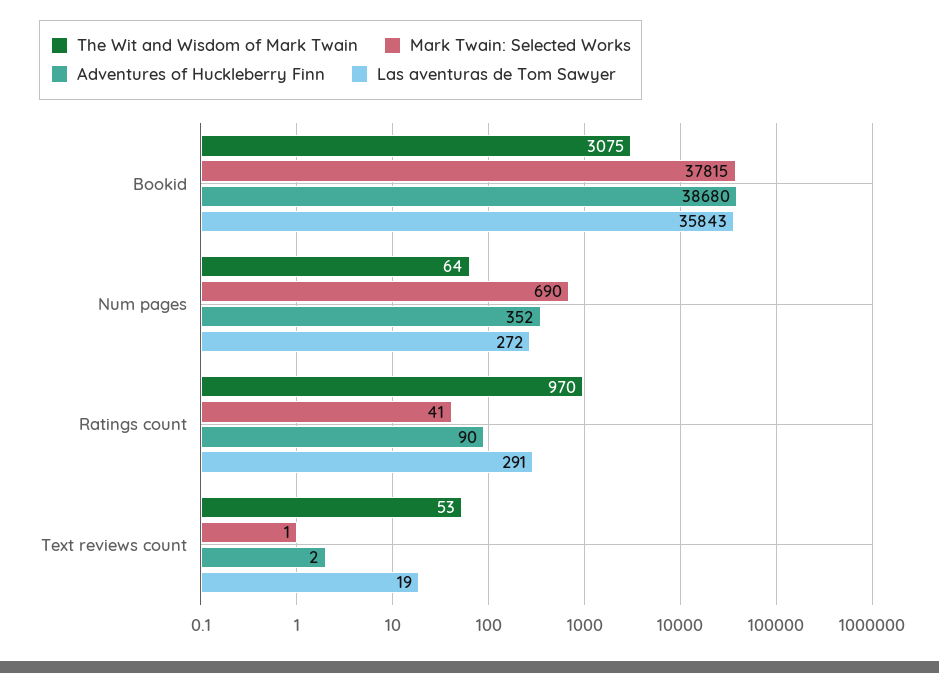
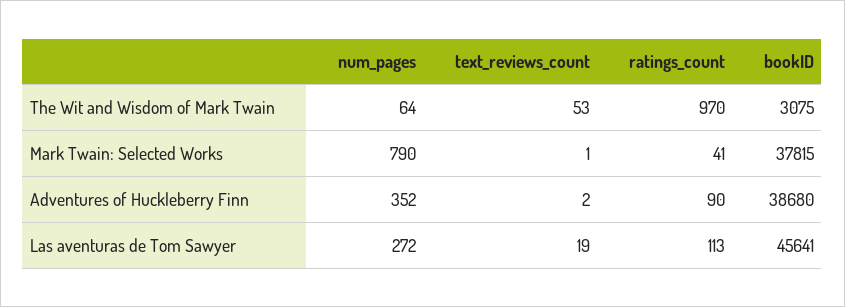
  {
    "The Wit and Wisdom of Mark Twain": {
      "Bookid": 3075,
      "Num pages": 64,
      "Ratings count": 970,
      "Text reviews count": 53
    },
    "Mark Twain: Selected Works": {
      "Bookid": 37815,
-     "Num pages": 690,
+     "Num pages": 790,
      "Ratings count": 41,
      "Text reviews count": 1
    },
    "Adventures of Huckleberry Finn": {
      "Bookid": 38680,
      "Num pages": 352,
      "Ratings count": 90,
      "Text reviews count": 2
    },
    "Las aventuras de Tom Sawyer": {
-     "Bookid": 35843,
+     "Bookid": 45641,
      "Num pages": 272,
-     "Ratings count": 291,
+     "Ratings count": 113,
      "Text reviews count": 19
    }
  }

